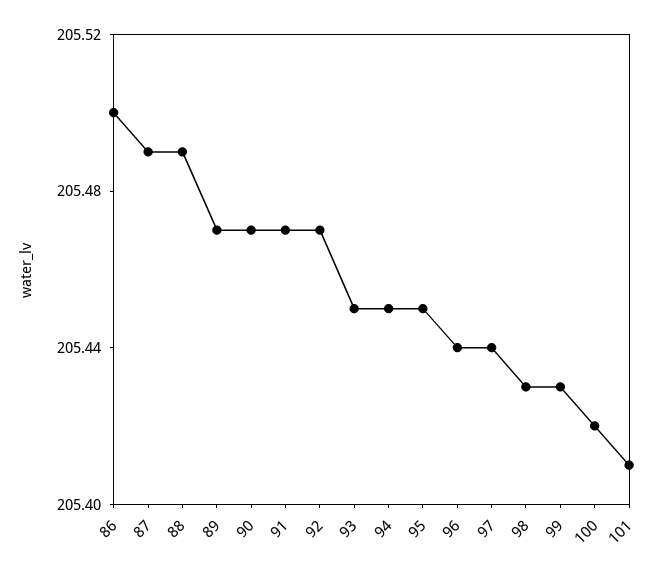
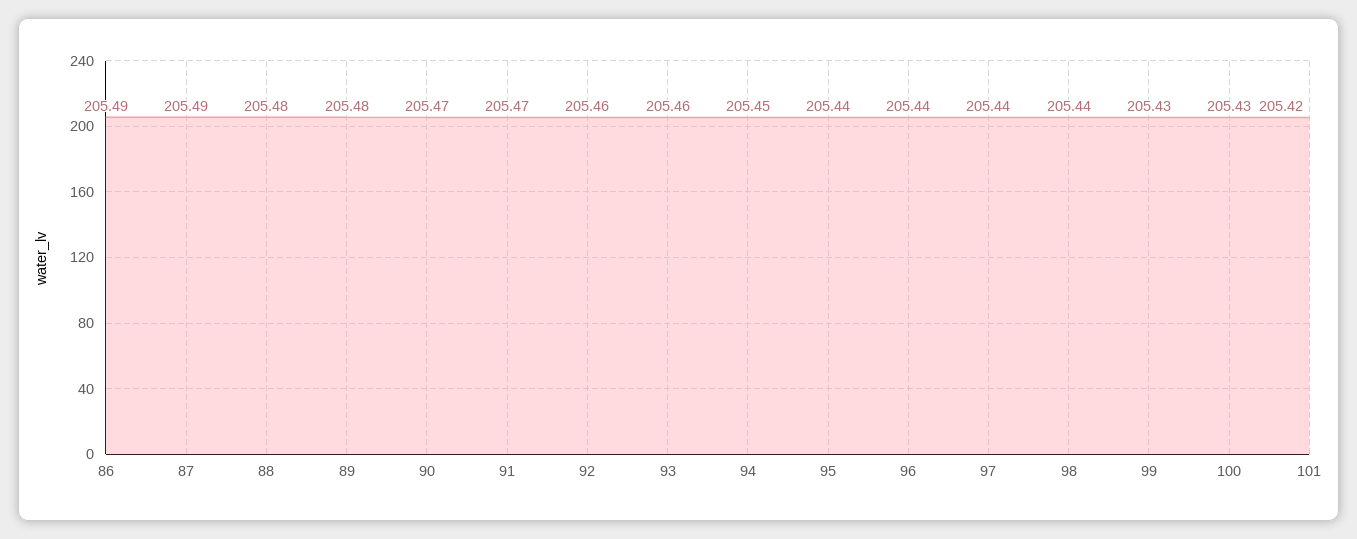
  {
-   "86": 205.5,
+   "86": 205.49,
    "87": 205.49,
-   "88": 205.49,
+   "88": 205.48,
-   "89": 205.47,
+   "89": 205.48,
    "90": 205.47,
    "91": 205.47,
-   "92": 205.47,
+   "92": 205.46,
-   "93": 205.45,
+   "93": 205.46,
    "94": 205.45,
-   "95": 205.45,
+   "95": 205.44,
    "96": 205.44,
    "97": 205.44,
-   "98": 205.43,
+   "98": 205.44,
    "99": 205.43,
-   "100": 205.42,
+   "100": 205.43,
-   "101": 205.41
+   "101": 205.42
  }

